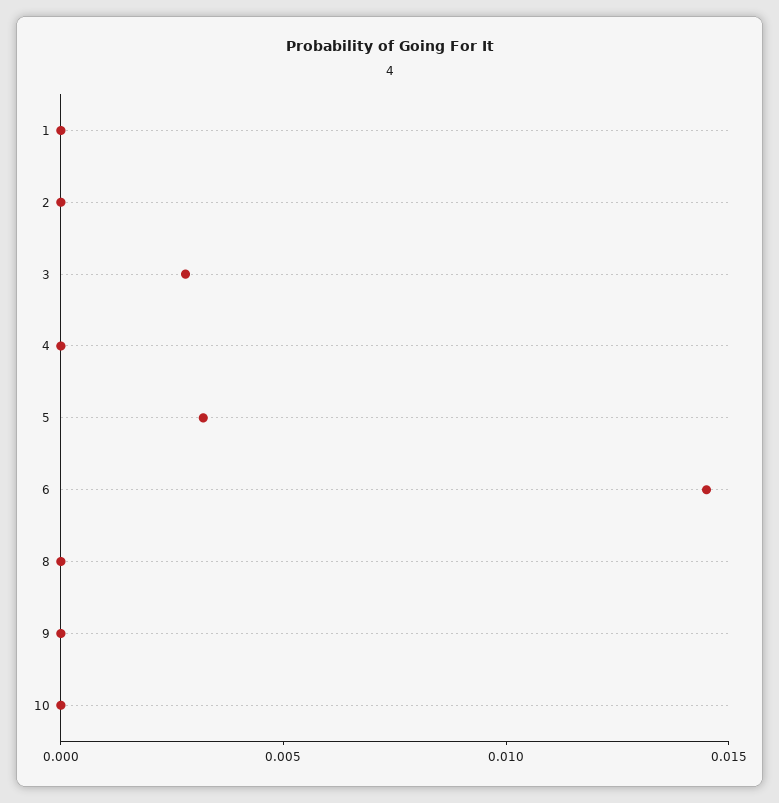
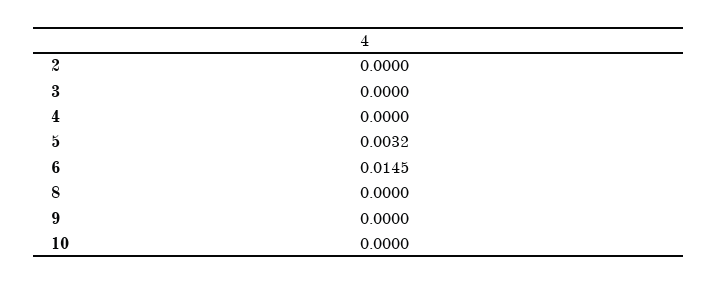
  {
-   "1": 0,
    "2": 0,
-   "3": 0.003,
+   "3": 0,
    "4": 0,
    "5": 0.0032,
    "6": 0.0145,
    "8": 0,
    "9": 0,
    "10": 0
  }

